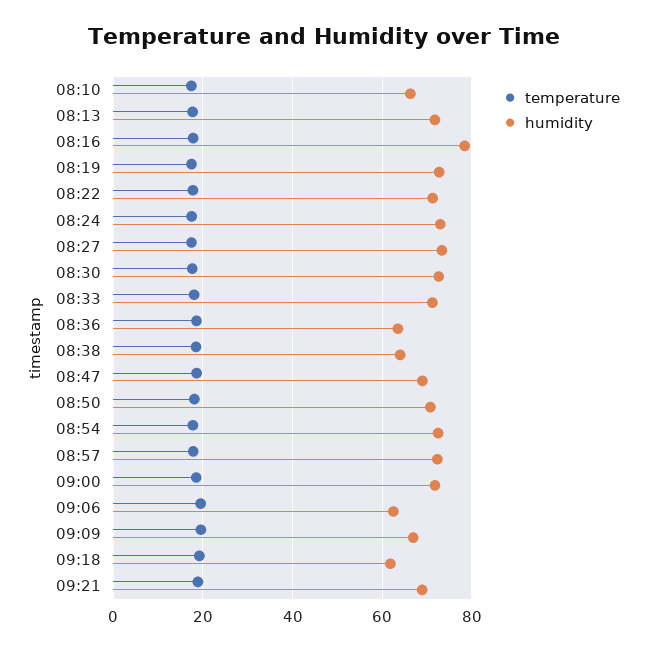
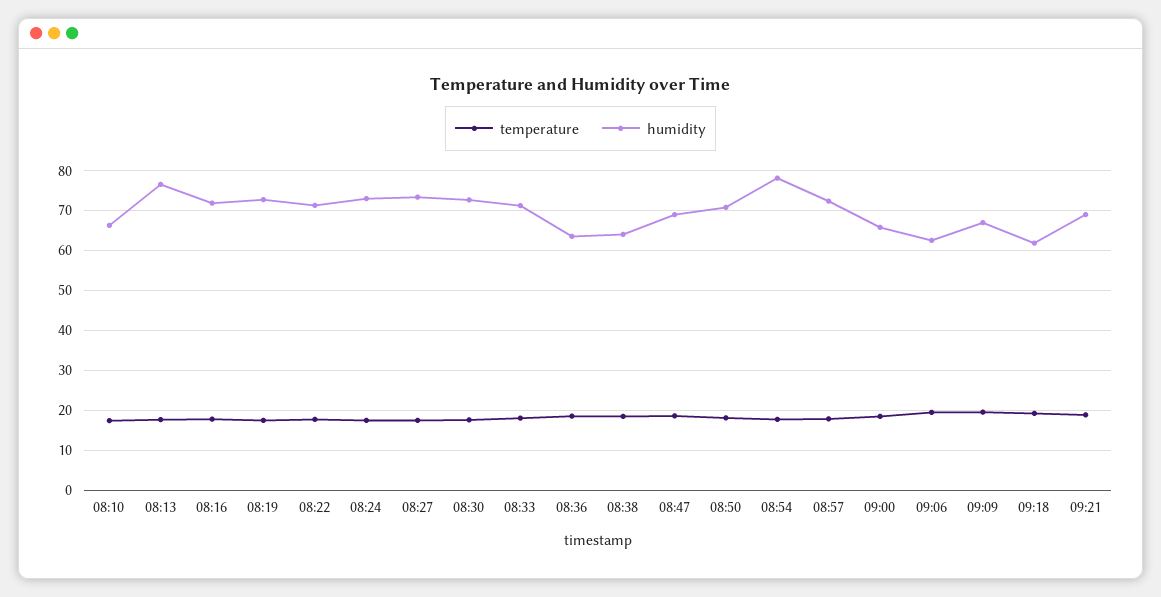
  {
    "temperature": {
      "08:10": 18,
      "08:13": 18,
      "08:16": 18,
      "08:19": 18,
      "08:22": 18,
      "08:24": 18,
      "08:27": 18,
      "08:30": 18,
      "08:33": 18,
      "08:36": 18,
      "08:38": 18,
      "08:47": 18,
      "08:50": 18,
      "08:54": 18,
      "08:57": 18,
      "09:00": 18,
      "09:06": 20,
      "09:09": 20,
      "09:18": 20,
      "09:21": 18
    },
    "humidity": {
      "08:10": 66,
-     "08:13": 72,
+     "08:13": 76,
-     "08:16": 78,
+     "08:16": 72,
      "08:19": 72,
      "08:22": 72,
      "08:24": 72,
      "08:27": 74,
      "08:30": 72,
      "08:33": 72,
      "08:36": 64,
      "08:38": 64,
      "08:47": 68,
      "08:50": 70,
-     "08:54": 72,
+     "08:54": 78,
      "08:57": 72,
-     "09:00": 72,
+     "09:00": 66,
      "09:06": 62,
      "09:09": 66,
      "09:18": 62,
      "09:21": 68
    }
  }

